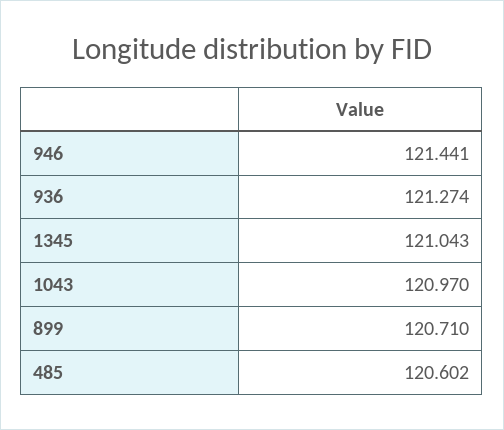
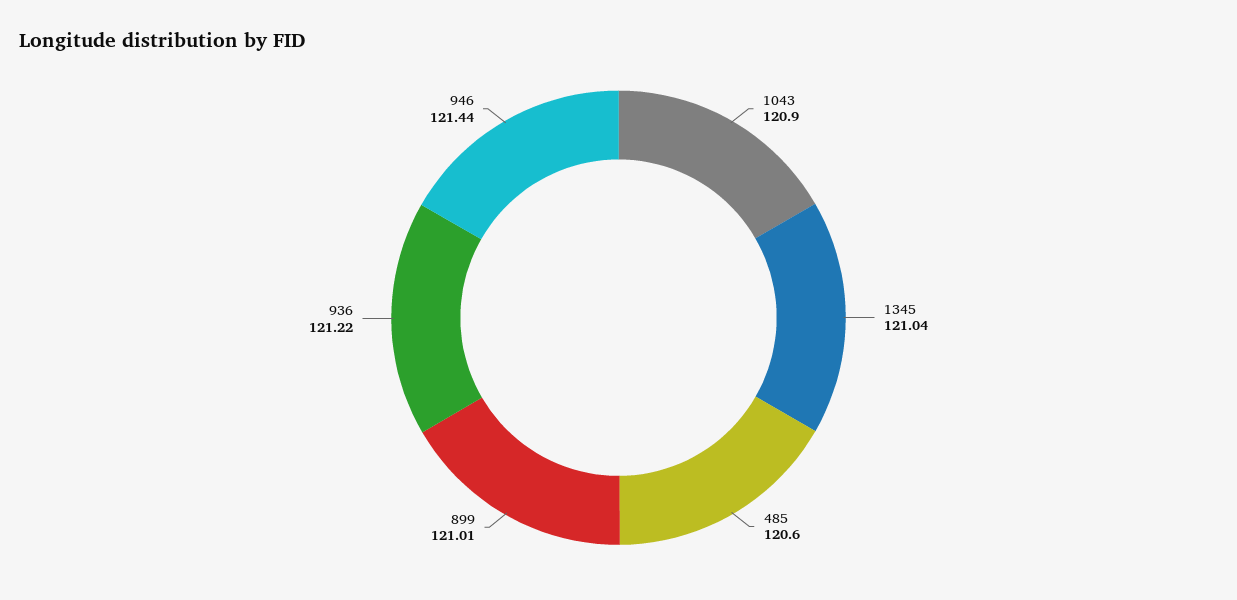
  {
    "946": 121.441,
-   "936": 121.274,
+   "936": 121.22,
    "1345": 121.043,
-   "1043": 120.97,
+   "1043": 120.9,
-   "899": 120.71,
+   "899": 121.01,
    "485": 120.602
  }

